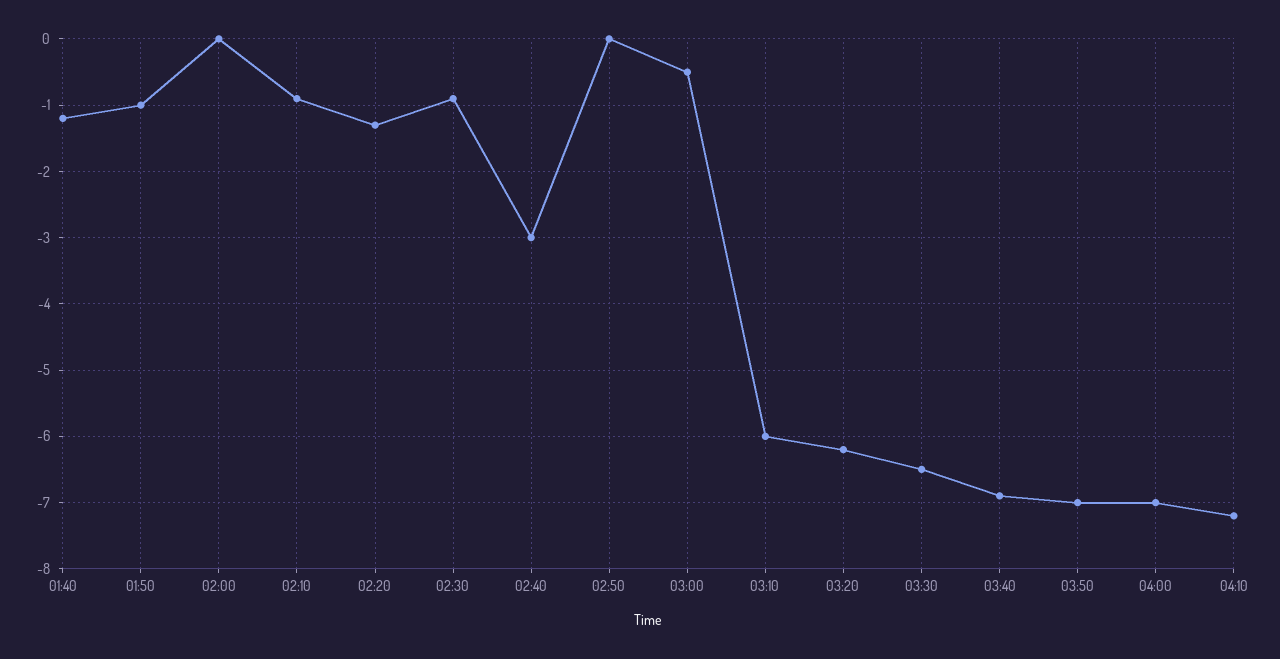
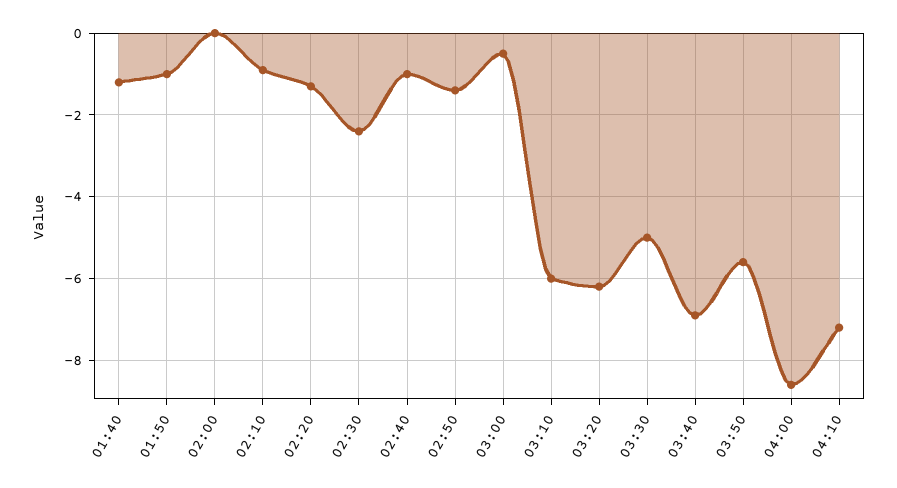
  {
    "01:40": -1.2,
    "01:50": -1,
    "02:00": 0,
    "02:10": -0.9,
    "02:20": -1.3,
-   "02:30": -0.9,
+   "02:30": -2.5,
-   "02:40": -3,
+   "02:40": -1,
-   "02:50": 0,
+   "02:50": -1.5,
    "03:00": -0.5,
    "03:10": -6,
    "03:20": -6.2,
-   "03:30": -6.5,
+   "03:30": -5,
    "03:40": -6.9,
-   "03:50": -7,
+   "03:50": -5.5,
-   "04:00": -7,
+   "04:00": -8.5,
    "04:10": -7.2
  }

